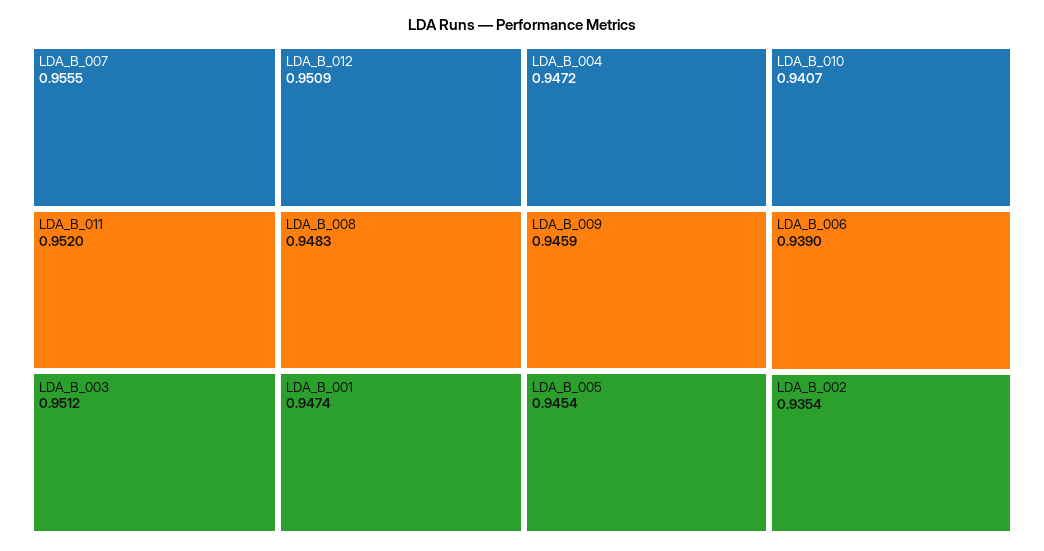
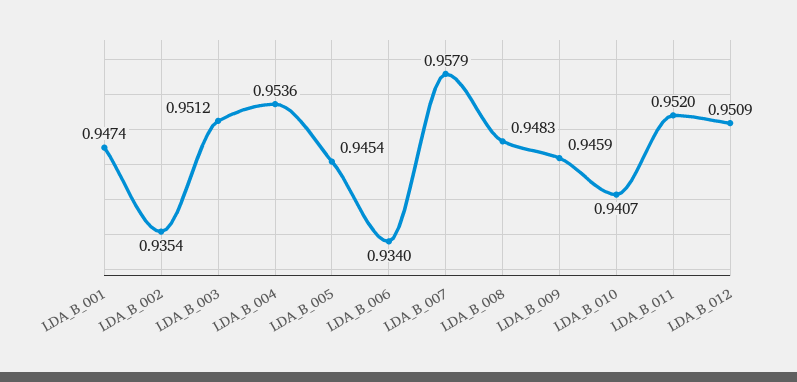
  {
-   "LDA_B_007": 0.9555,
+   "LDA_B_007": 0.9579,
    "LDA_B_011": 0.952,
    "LDA_B_003": 0.9512,
    "LDA_B_012": 0.9509,
    "LDA_B_008": 0.9483,
    "LDA_B_001": 0.9474,
-   "LDA_B_004": 0.9472,
+   "LDA_B_004": 0.9536,
    "LDA_B_009": 0.9459,
    "LDA_B_005": 0.9454,
    "LDA_B_010": 0.9407,
-   "LDA_B_006": 0.939,
+   "LDA_B_006": 0.934,
    "LDA_B_002": 0.9354
  }

